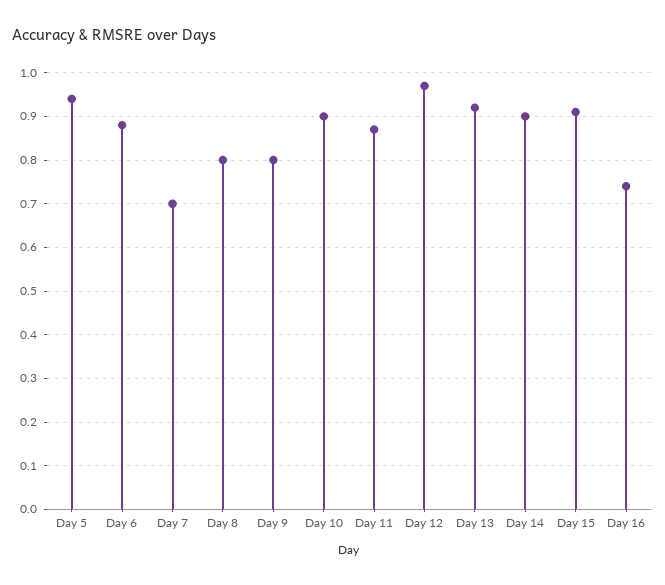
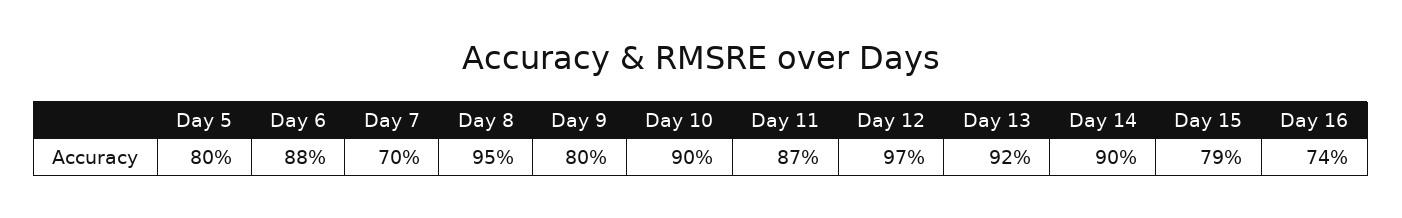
  {
-   "Day 5": 0.95,
+   "Day 5": 0.8,
    "Day 6": 0.88,
    "Day 7": 0.7,
-   "Day 8": 0.8,
+   "Day 8": 0.95,
    "Day 9": 0.8,
    "Day 10": 0.9,
    "Day 11": 0.87,
    "Day 12": 0.97,
    "Day 13": 0.92,
    "Day 14": 0.9,
-   "Day 15": 0.9,
+   "Day 15": 0.79,
    "Day 16": 0.74
  }

